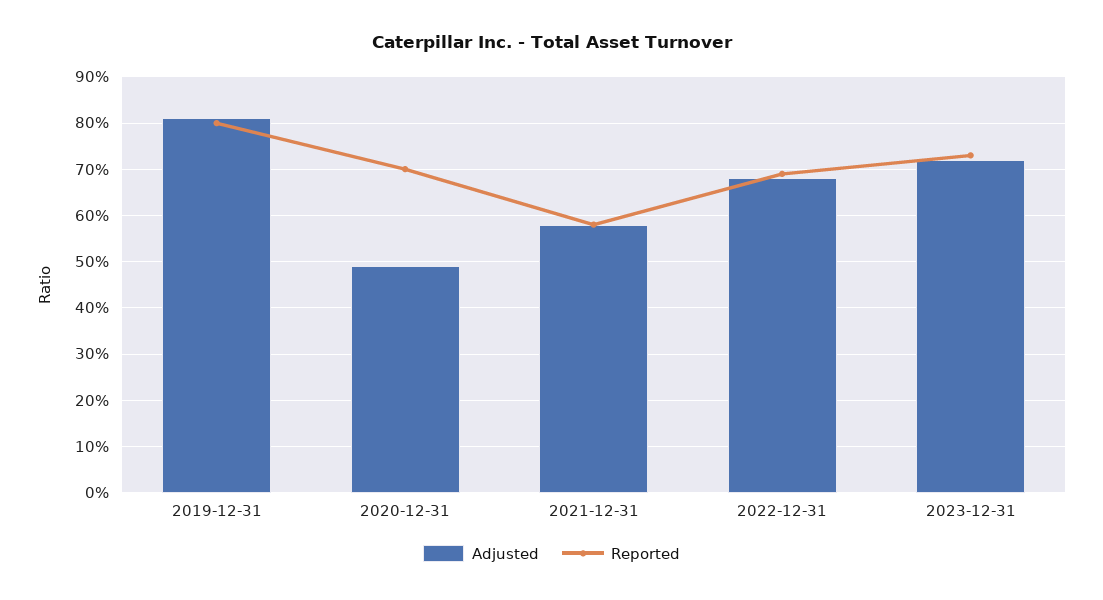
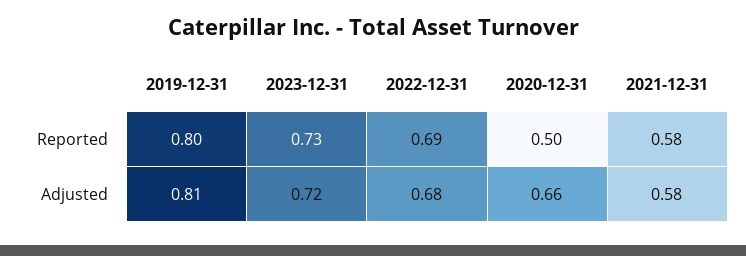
  {
    "Adjusted": {
      "2019-12-31": 0.81,
-     "2020-12-31": 0.5,
+     "2020-12-31": 0.66,
      "2021-12-31": 0.58,
      "2022-12-31": 0.68,
      "2023-12-31": 0.72
    },
    "Reported": {
      "2019-12-31": 0.8,
-     "2020-12-31": 0.7,
+     "2020-12-31": 0.5,
      "2021-12-31": 0.58,
      "2022-12-31": 0.69,
      "2023-12-31": 0.73
    }
  }

